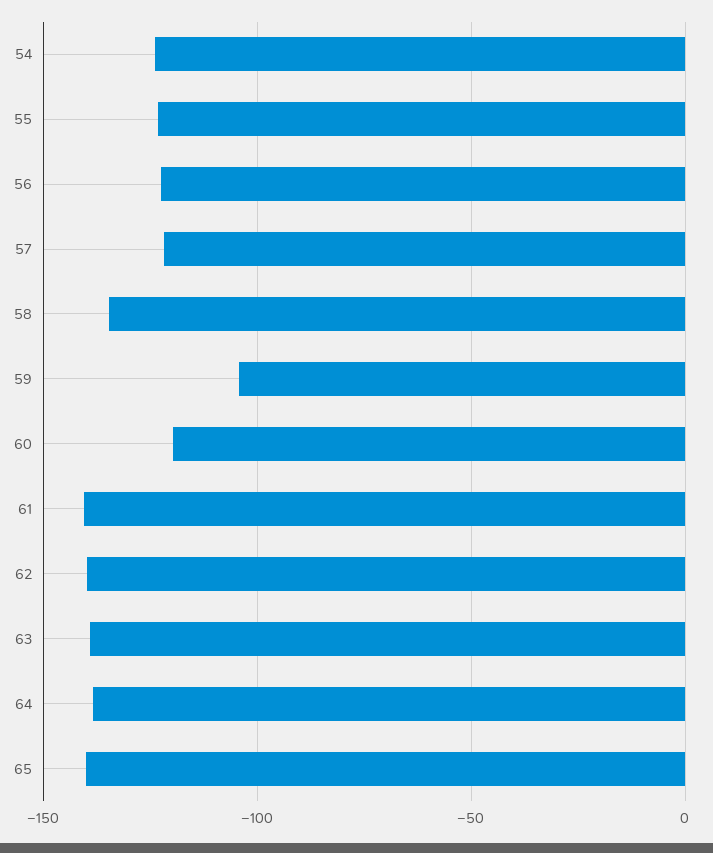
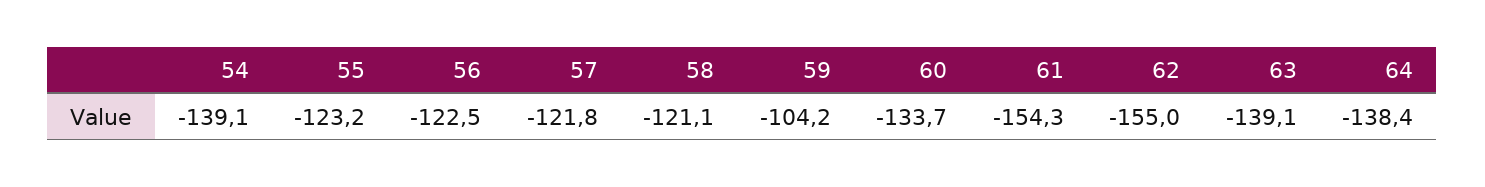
  {
-   "54": -125,
+   "54": -139.1,
    "55": -123.2,
    "56": -122.5,
    "57": -121.8,
-   "58": -135,
+   "58": -121.1,
    "59": -104.2,
-   "60": -120,
+   "60": -133.7,
-   "61": -140,
+   "61": -154.3,
-   "62": -140,
+   "62": -155,
    "63": -139.1,
-   "64": -138.4,
+   "64": -138.4
-   "65": -140
  }

